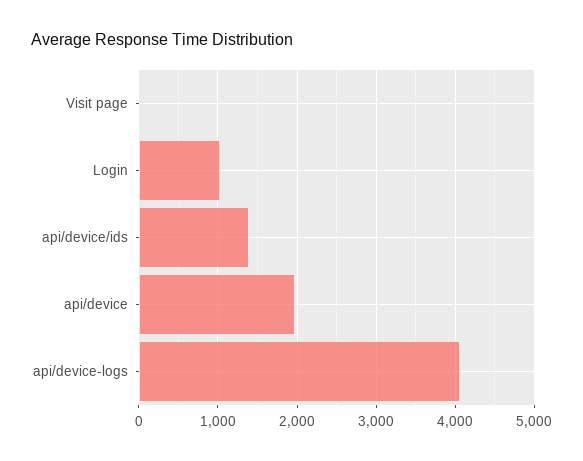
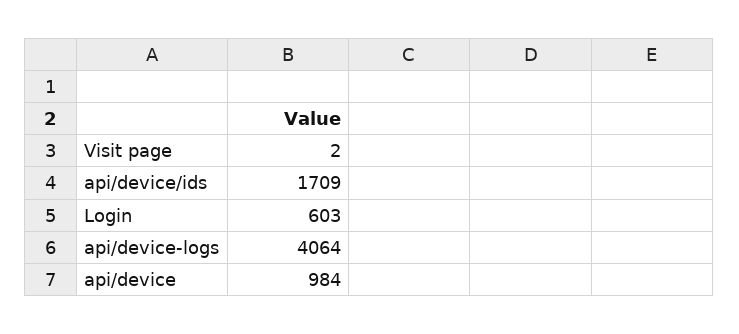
  {
    "Visit page": 2,
-   "Login": 1000,
+   "Login": 603,
-   "api/device/ids": 1400,
+   "api/device/ids": 1709,
-   "api/device": 2000,
+   "api/device": 984,
    "api/device-logs": 4064
  }

